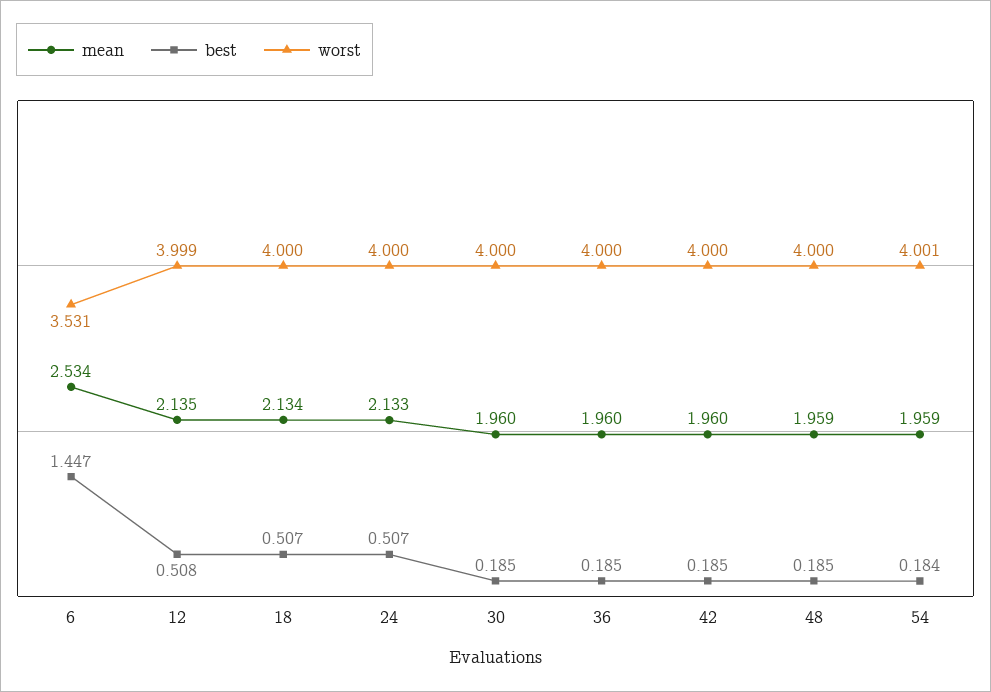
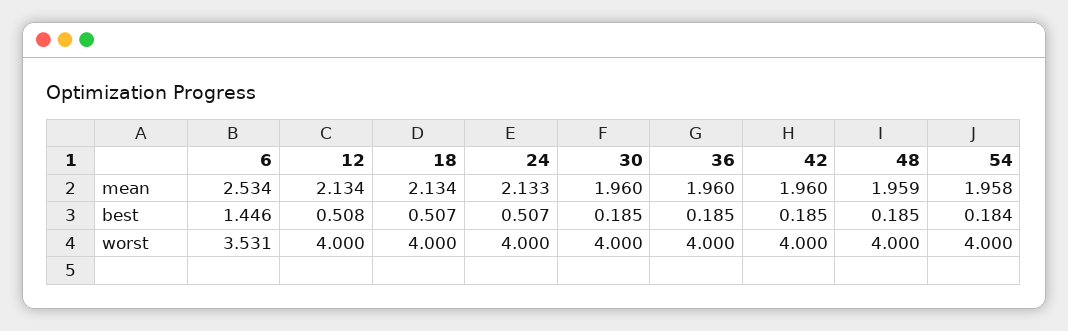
  {
    "mean": {
      "6": 2.534,
-     "12": 2.135,
+     "12": 2.134,
      "18": 2.134,
      "24": 2.133,
      "30": 1.96,
      "36": 1.96,
      "42": 1.96,
      "48": 1.959,
-     "54": 1.959
+     "54": 1.958
    },
    "best": {
-     "6": 1.447,
+     "6": 1.446,
      "12": 0.508,
      "18": 0.507,
      "24": 0.507,
      "30": 0.185,
      "36": 0.185,
      "42": 0.185,
      "48": 0.185,
      "54": 0.184
    },
    "worst": {
      "6": 3.531,
-     "12": 3.999,
+     "12": 4,
      "18": 4,
      "24": 4,
      "30": 4,
      "36": 4,
      "42": 4,
      "48": 4,
-     "54": 4.001
+     "54": 4
    }
  }

